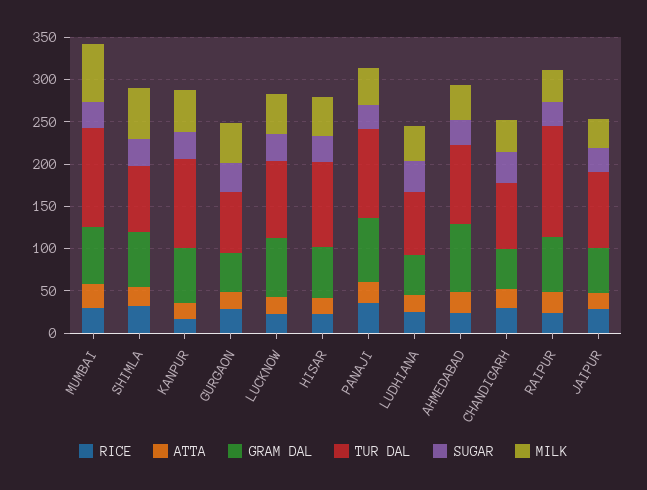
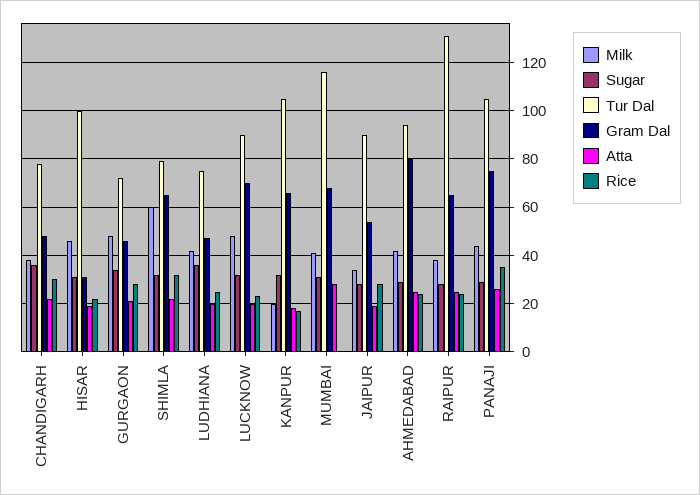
  {
    "RICE": {
-     "MUMBAI": 30,
+     "MUMBAI": 0,
      "SHIMLA": 30,
      "KANPUR": 15,
      "GURGAON": 30,
      "LUCKNOW": 25,
      "HISAR": 20,
      "PANAJI": 35,
      "LUDHIANA": 25,
      "AHMEDABAD": 25,
      "CHANDIGARH": 30,
      "RAIPUR": 25,
      "JAIPUR": 30
    },
    "ATTA": {
      "MUMBAI": 30,
      "SHIMLA": 20,
      "KANPUR": 20,
      "GURGAON": 20,
      "LUCKNOW": 20,
      "HISAR": 20,
      "PANAJI": 25,
      "LUDHIANA": 20,
      "AHMEDABAD": 25,
      "CHANDIGARH": 20,
      "RAIPUR": 25,
      "JAIPUR": 20
    },
    "GRAM DAL": {
      "MUMBAI": 70,
      "SHIMLA": 65,
      "KANPUR": 65,
      "GURGAON": 45,
      "LUCKNOW": 70,
-     "HISAR": 60,
+     "HISAR": 30,
      "PANAJI": 75,
      "LUDHIANA": 45,
      "AHMEDABAD": 80,
      "CHANDIGARH": 50,
      "RAIPUR": 65,
      "JAIPUR": 55
    },
    "TUR DAL": {
      "MUMBAI": 115,
      "SHIMLA": 80,
      "KANPUR": 105,
      "GURGAON": 70,
      "LUCKNOW": 90,
      "HISAR": 100,
      "PANAJI": 105,
      "LUDHIANA": 75,
      "AHMEDABAD": 95,
      "CHANDIGARH": 80,
      "RAIPUR": 130,
      "JAIPUR": 90
    },
    "SUGAR": {
      "MUMBAI": 30,
      "SHIMLA": 30,
      "KANPUR": 30,
      "GURGAON": 35,
      "LUCKNOW": 30,
      "HISAR": 30,
      "PANAJI": 30,
      "LUDHIANA": 35,
      "AHMEDABAD": 30,
      "CHANDIGARH": 35,
      "RAIPUR": 30,
      "JAIPUR": 30
    },
    "MILK": {
-     "MUMBAI": 70,
+     "MUMBAI": 40,
      "SHIMLA": 60,
-     "KANPUR": 50,
+     "KANPUR": 20,
      "GURGAON": 50,
      "LUCKNOW": 50,
      "HISAR": 45,
      "PANAJI": 45,
      "LUDHIANA": 40,
      "AHMEDABAD": 40,
      "CHANDIGARH": 40,
      "RAIPUR": 40,
      "JAIPUR": 35
    }
  }

